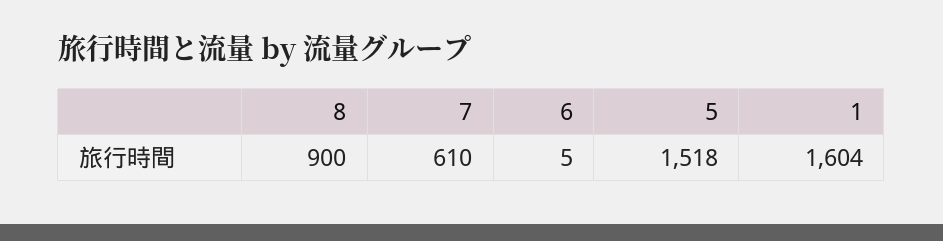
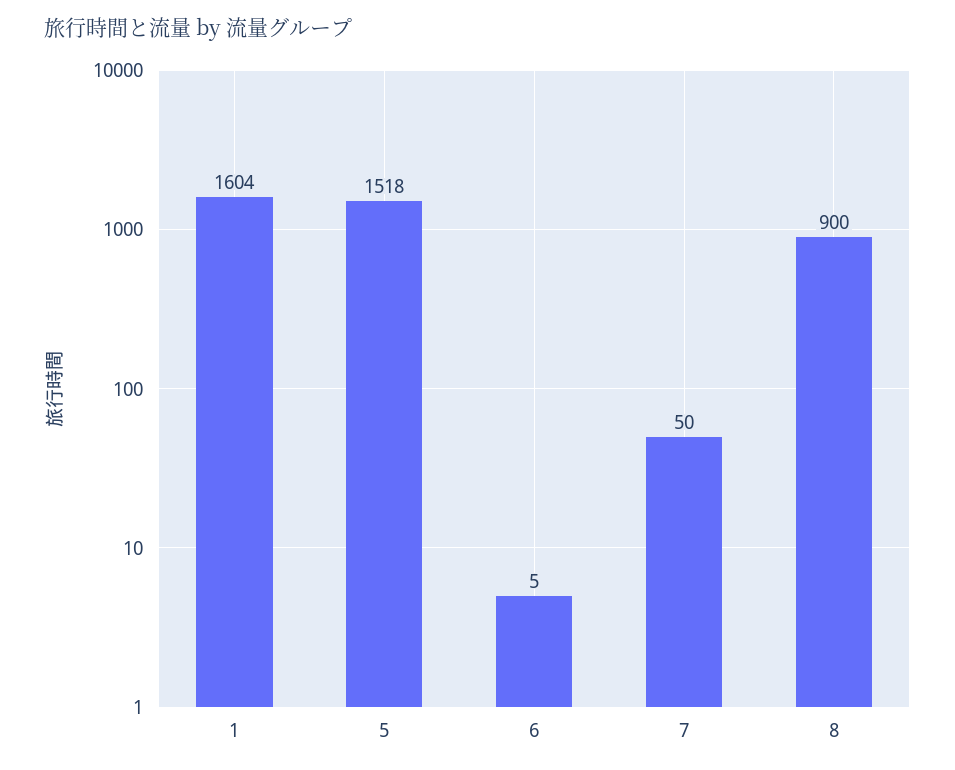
  {
    "8": 900,
-   "7": 610,
+   "7": 50,
    "6": 5,
    "5": 1518,
    "1": 1604
  }

